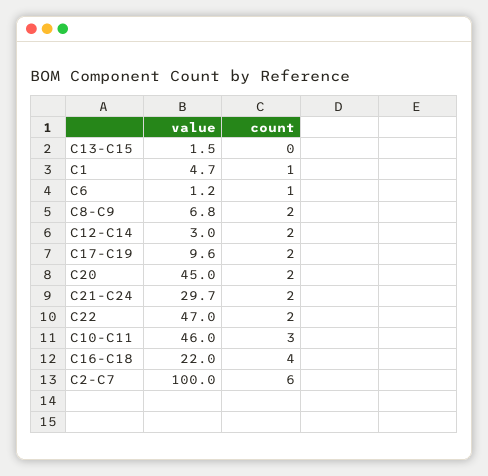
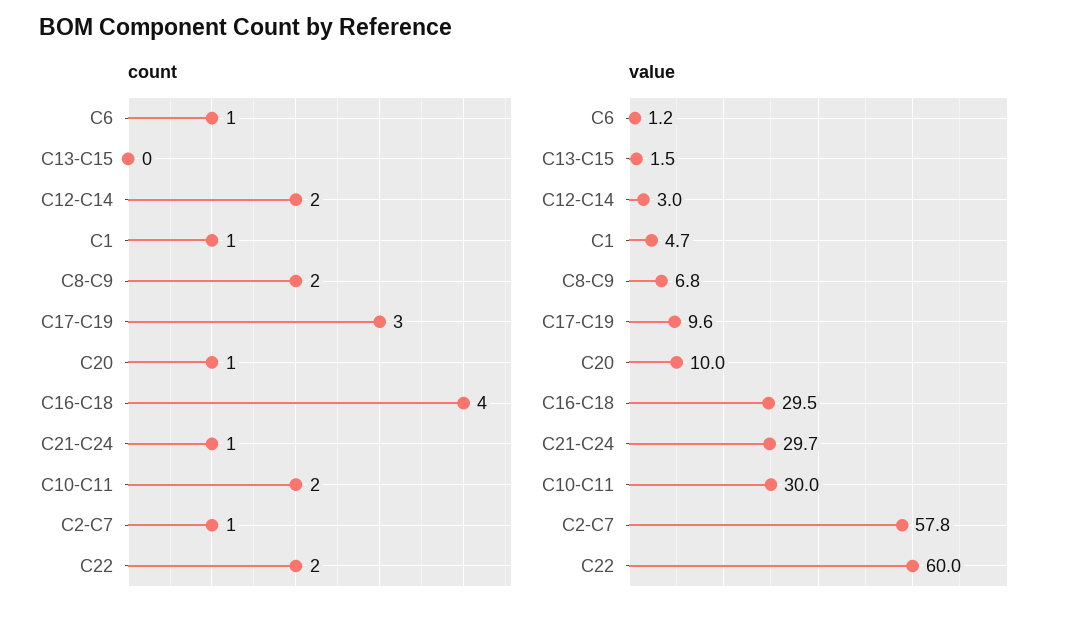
  {
    "value": {
      "C13-C15": 1.5,
      "C1": 4.7,
      "C6": 1.2,
      "C8-C9": 6.8,
      "C12-C14": 3,
      "C17-C19": 9.6,
-     "C20": 45,
+     "C20": 10,
      "C21-C24": 29.7,
-     "C22": 47,
+     "C22": 60,
-     "C10-C11": 46,
+     "C10-C11": 30,
-     "C16-C18": 22,
+     "C16-C18": 29.5,
-     "C2-C7": 100
+     "C2-C7": 57.8
    },
    "count": {
      "C13-C15": 0,
      "C1": 1,
      "C6": 1,
      "C8-C9": 2,
      "C12-C14": 2,
-     "C17-C19": 2,
+     "C17-C19": 3,
-     "C20": 2,
+     "C20": 1,
-     "C21-C24": 2,
+     "C21-C24": 1,
      "C22": 2,
-     "C10-C11": 3,
+     "C10-C11": 2,
      "C16-C18": 4,
-     "C2-C7": 6
+     "C2-C7": 1
    }
  }

